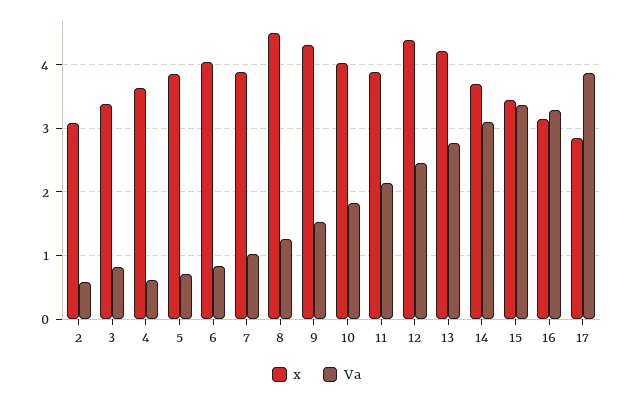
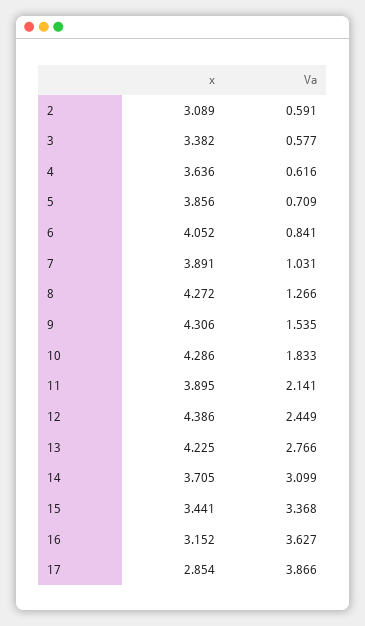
  {
    "x": {
      "2": 3.089,
      "3": 3.382,
      "4": 3.636,
      "5": 3.856,
      "6": 4.052,
      "7": 3.891,
-     "8": 4.5,
+     "8": 4.272,
      "9": 4.306,
-     "10": 4,
+     "10": 4.286,
      "11": 3.895,
      "12": 4.386,
      "13": 4.225,
      "14": 3.705,
      "15": 3.441,
      "16": 3.152,
      "17": 2.854
    },
    "Va": {
      "2": 0.591,
-     "3": 0.8,
+     "3": 0.577,
      "4": 0.616,
      "5": 0.709,
      "6": 0.841,
      "7": 1.031,
      "8": 1.266,
      "9": 1.535,
      "10": 1.833,
      "11": 2.141,
      "12": 2.449,
      "13": 2.766,
      "14": 3.099,
      "15": 3.368,
-     "16": 3.3,
+     "16": 3.627,
      "17": 3.866
    }
  }

